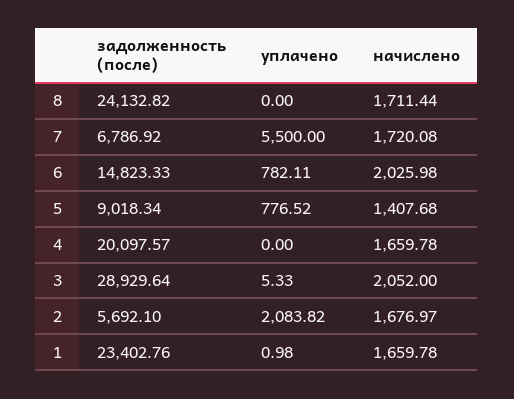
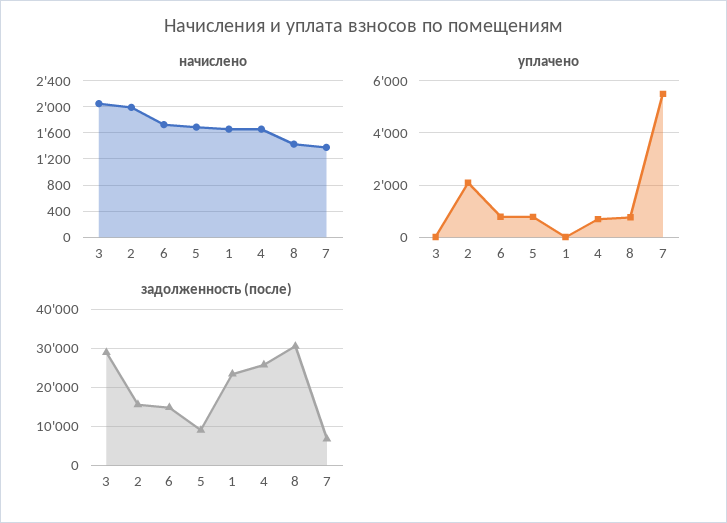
  {
    "задолженность (после)": {
-     "8": 24132.82,
+     "8": 30000,
      "7": 6786.92,
      "6": 14823.33,
      "5": 9018.34,
-     "4": 20097.57,
+     "4": 26000,
      "3": 28929.64,
-     "2": 5692.1,
+     "2": 16000,
      "1": 23402.76
    },
    "уплачено": {
-     "8": 0,
+     "8": 750,
      "7": 5500,
      "6": 782.11,
      "5": 776.52,
-     "4": 0,
+     "4": 750,
      "3": 5.33,
      "2": 2083.82,
      "1": 0.98
    },
    "начислено": {
-     "8": 1711.44,
+     "8": 1400,
-     "7": 1720.08,
+     "7": 1400,
-     "6": 2025.98,
+     "6": 1700,
-     "5": 1407.68,
+     "5": 1700,
      "4": 1659.78,
      "3": 2052,
-     "2": 1676.97,
+     "2": 2000,
      "1": 1659.78
    }
  }

